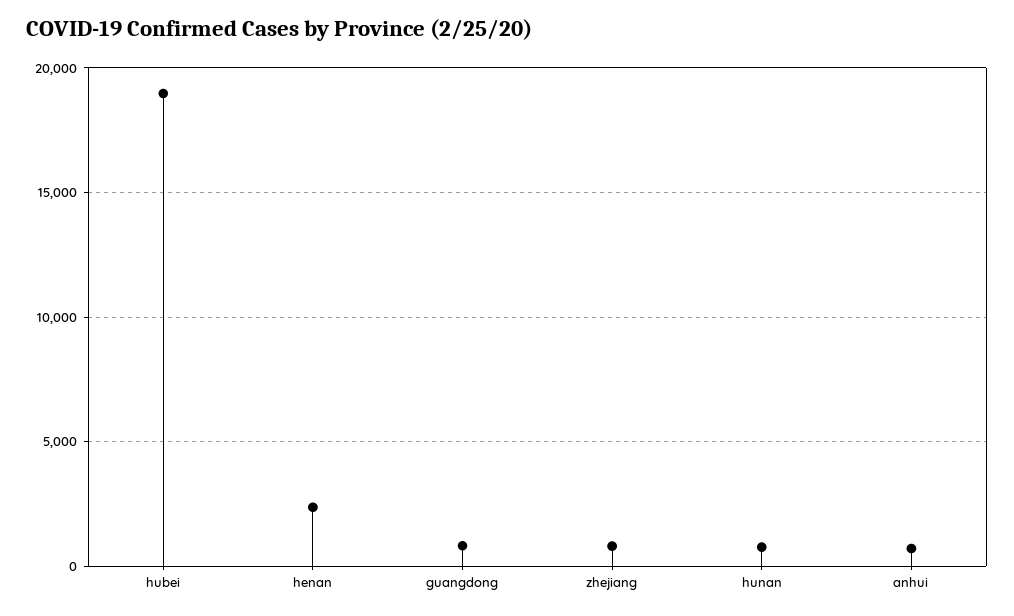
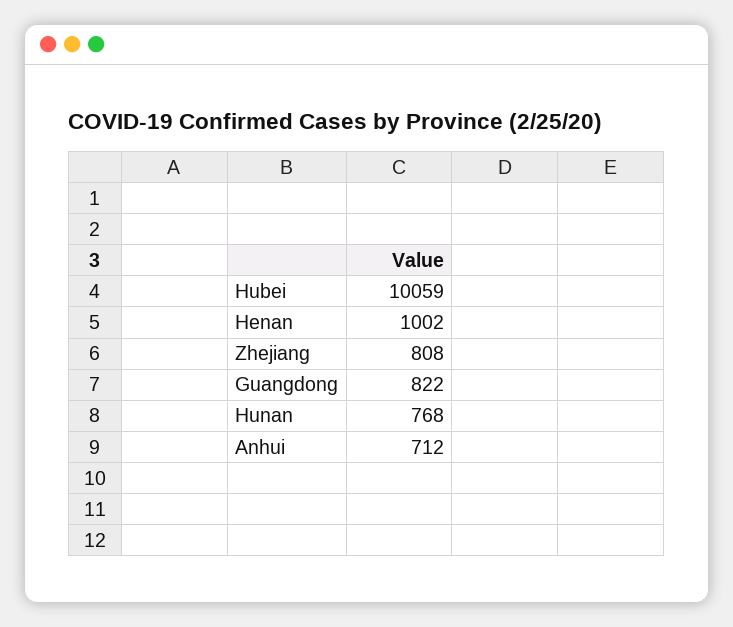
  {
-   "hubei": 19000,
+   "hubei": 10059,
-   "henan": 2500,
+   "henan": 1002,
    "guangdong": 822,
    "zhejiang": 808,
    "hunan": 768,
    "anhui": 712
  }

